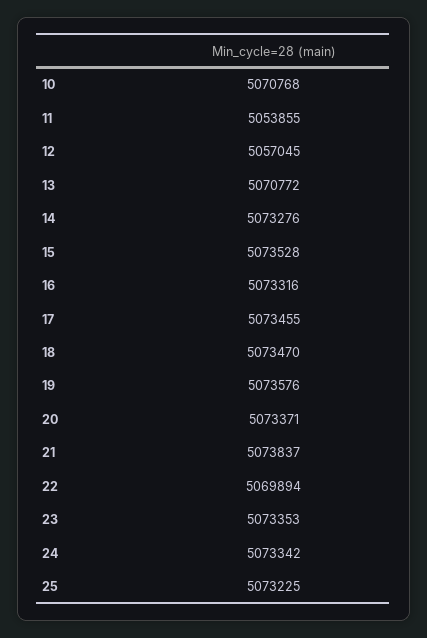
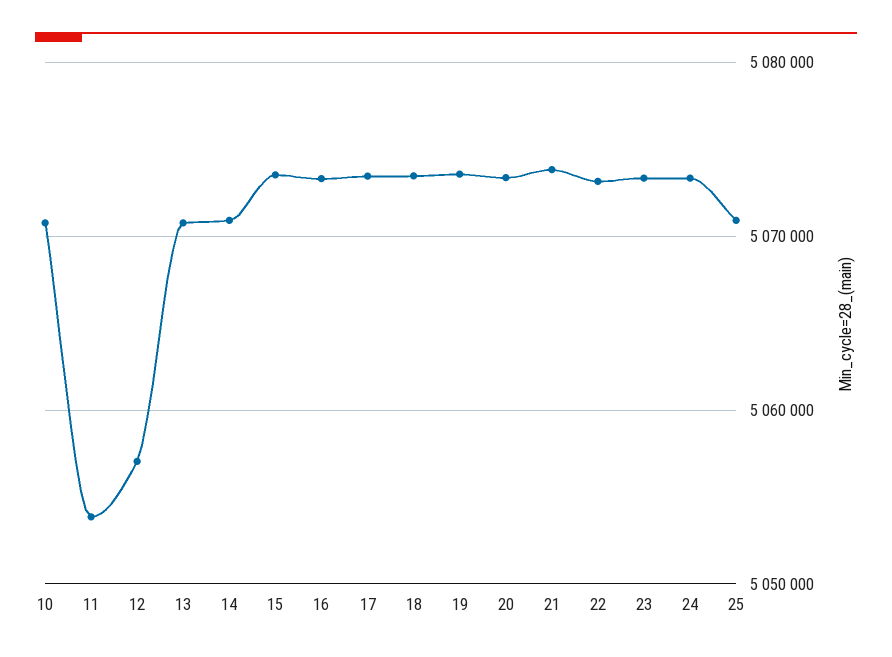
  {
    "10": 5070768,
    "11": 5053855,
    "12": 5057045,
    "13": 5070772,
-   "14": 5073276,
+   "14": 5071000,
    "15": 5073528,
    "16": 5073316,
    "17": 5073455,
    "18": 5073470,
    "19": 5073576,
    "20": 5073371,
    "21": 5073837,
-   "22": 5069894,
+   "22": 5073000,
    "23": 5073353,
    "24": 5073342,
-   "25": 5073225
+   "25": 5071000
  }

